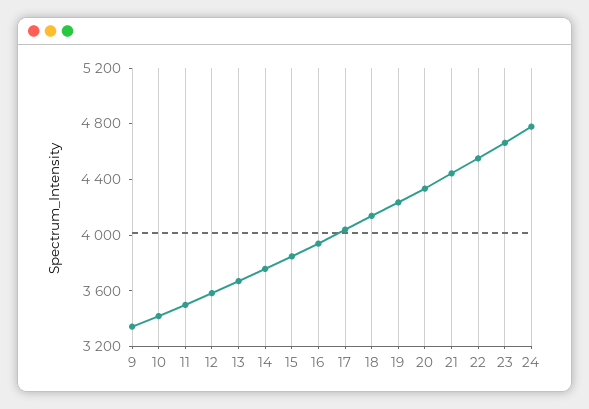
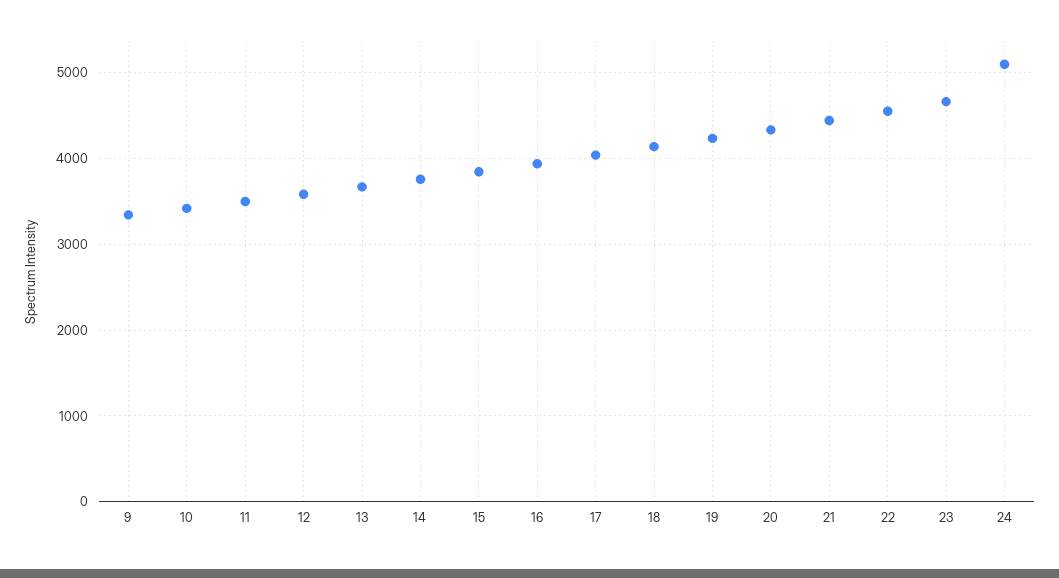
  {
    "9": 3300,
    "10": 3400,
    "11": 3500,
    "12": 3600,
    "13": 3700,
    "14": 3800,
    "15": 3800,
    "16": 3900,
    "17": 4000,
    "18": 4100,
    "19": 4200,
    "20": 4300,
    "21": 4400,
    "22": 4600,
    "23": 4700,
-   "24": 4800
+   "24": 5100
  }

